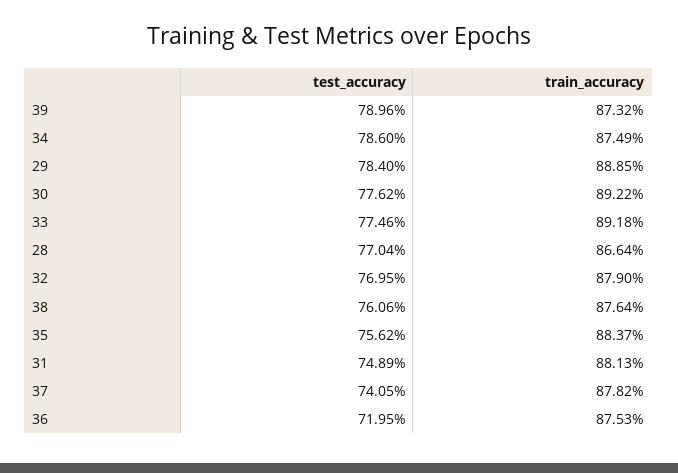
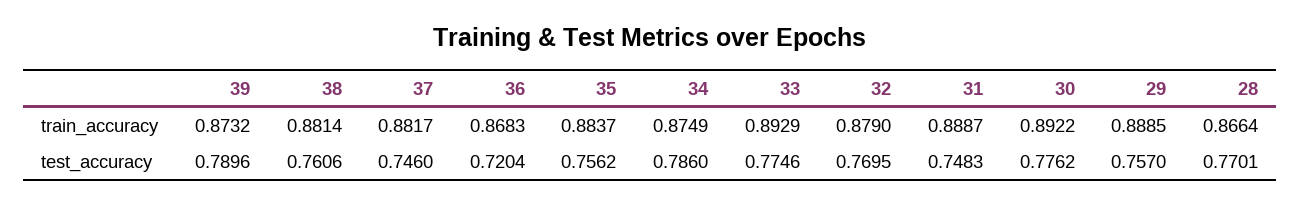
  {
    "test_accuracy": {
      "39": 0.7896,
      "34": 0.786,
-     "29": 0.784,
+     "29": 0.757,
      "30": 0.7762,
      "33": 0.7746,
-     "28": 0.7704,
+     "28": 0.7701,
      "32": 0.7695,
      "38": 0.7606,
      "35": 0.7562,
-     "31": 0.7489,
+     "31": 0.7483,
-     "37": 0.7405,
+     "37": 0.746,
-     "36": 0.7195
+     "36": 0.7204
    },
    "train_accuracy": {
      "39": 0.8732,
      "34": 0.8749,
      "29": 0.8885,
      "30": 0.8922,
-     "33": 0.8918,
+     "33": 0.8929,
      "28": 0.8664,
      "32": 0.879,
-     "38": 0.8764,
+     "38": 0.8814,
      "35": 0.8837,
-     "31": 0.8813,
+     "31": 0.8887,
-     "37": 0.8782,
+     "37": 0.8817,
-     "36": 0.8753
+     "36": 0.8683
    }
  }

